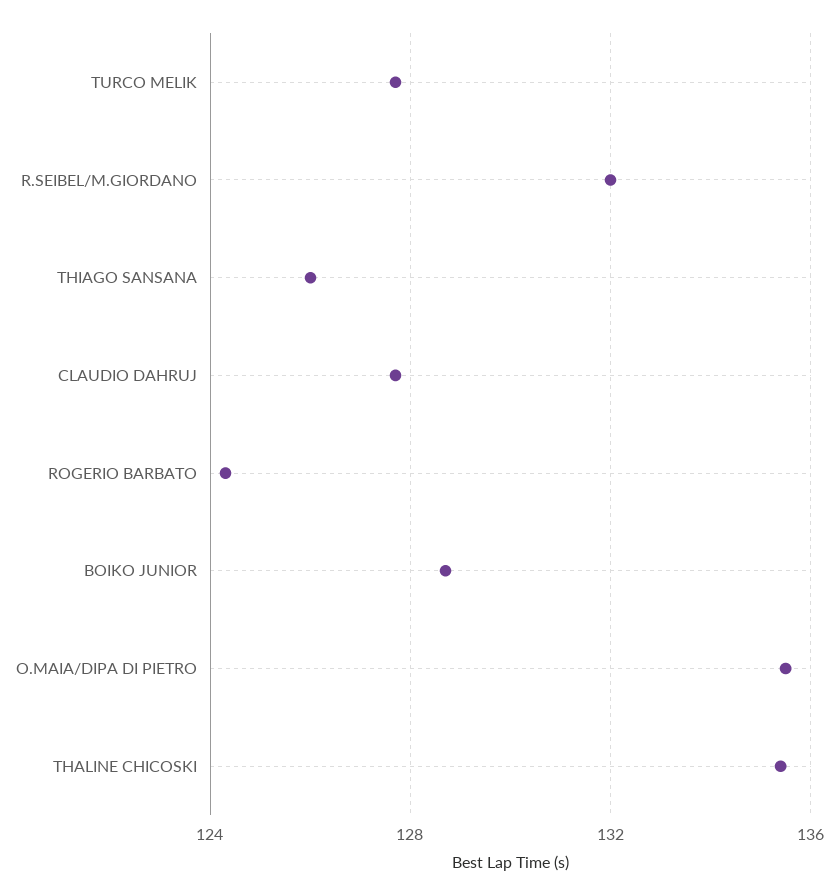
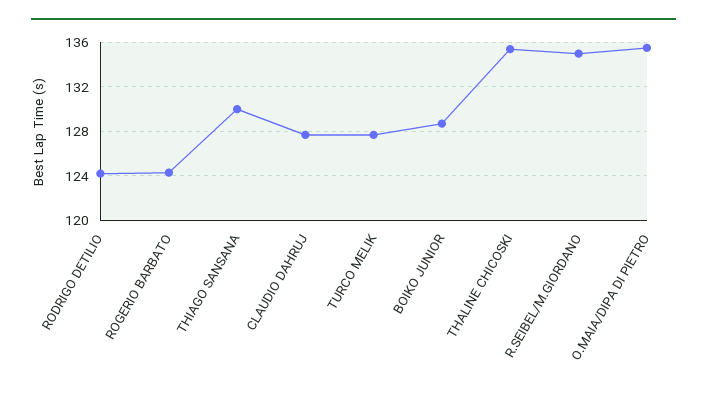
  {
    "TURCO MELIK": 127.5,
-   "R.SEIBEL/M.GIORDANO": 132,
+   "R.SEIBEL/M.GIORDANO": 135,
-   "THIAGO SANSANA": 126,
+   "THIAGO SANSANA": 130,
    "CLAUDIO DAHRUJ": 127.5,
    "ROGERIO BARBATO": 124.5,
    "BOIKO JUNIOR": 128.5,
    "O.MAIA/DIPA DI PIETRO": 135.5,
-   "THALINE CHICOSKI": 135.5
+   "THALINE CHICOSKI": 135.5,
+   "RODRIGO DETILIO": 124
  }

